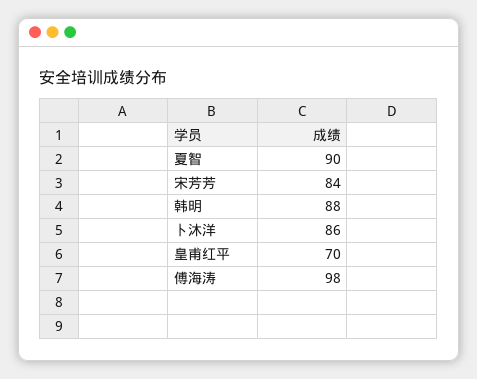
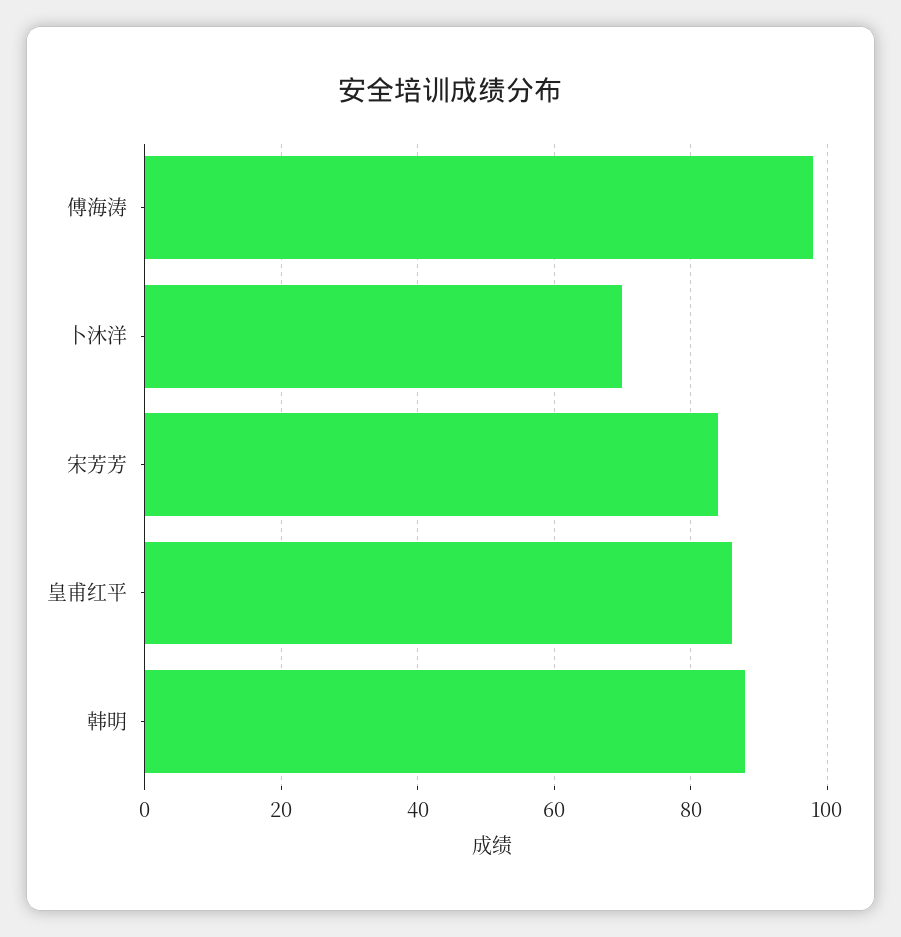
  {
-   "夏智": 90,
    "宋芳芳": 84,
    "韩明": 88,
-   "卜沐洋": 86,
+   "卜沐洋": 70,
-   "皇甫红平": 70,
+   "皇甫红平": 85,
    "傅海涛": 98
  }

